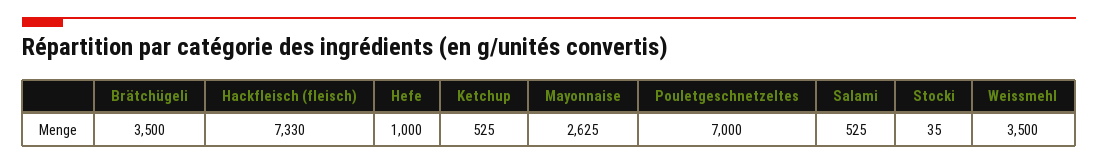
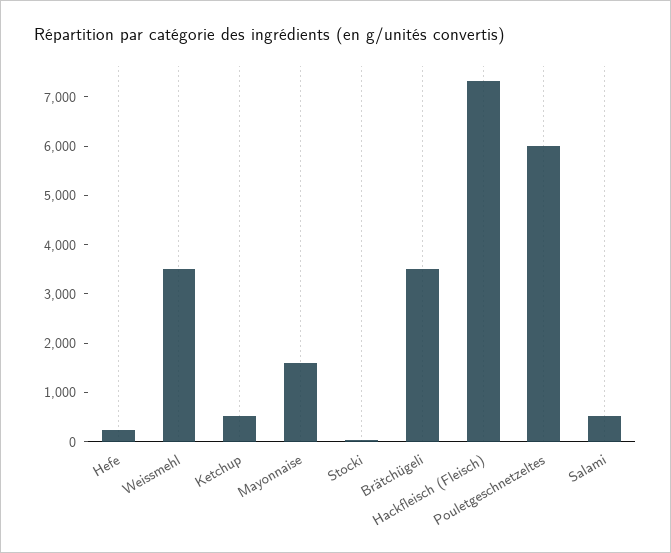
  {
    "Brätchügeli": 3500,
    "Hackfleisch (fleisch)": 7330,
-   "Hefe": 1000,
+   "Hefe": 200,
    "Ketchup": 525,
-   "Mayonnaise": 2625,
+   "Mayonnaise": 1600,
-   "Pouletgeschnetzeltes": 7000,
+   "Pouletgeschnetzeltes": 6000,
    "Salami": 525,
    "Stocki": 35,
    "Weissmehl": 3500
  }

